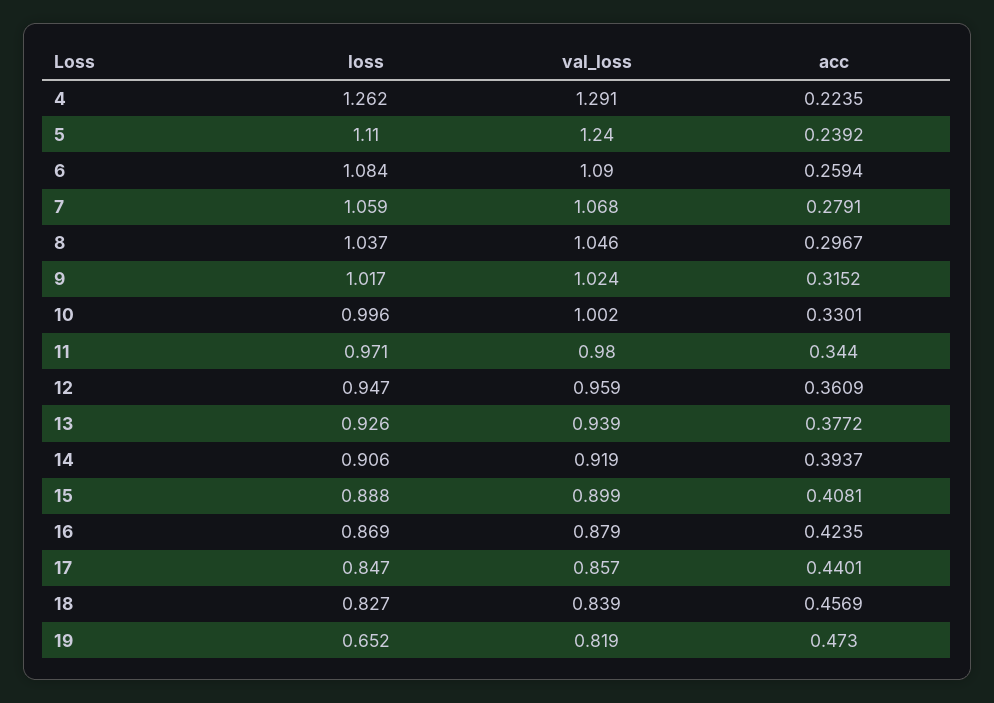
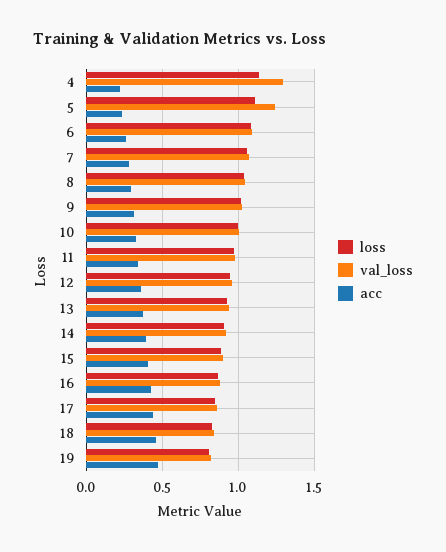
  {
    "loss": {
-     "4": 1.262,
+     "4": 1.15,
      "5": 1.11,
      "6": 1.084,
      "7": 1.059,
      "8": 1.037,
      "9": 1.017,
      "10": 0.996,
      "11": 0.971,
      "12": 0.947,
      "13": 0.926,
      "14": 0.906,
      "15": 0.888,
      "16": 0.869,
      "17": 0.847,
      "18": 0.827,
-     "19": 0.652
+     "19": 0.8
    },
    "val_loss": {
      "4": 1.291,
      "5": 1.24,
      "6": 1.09,
      "7": 1.068,
      "8": 1.046,
      "9": 1.024,
      "10": 1.002,
      "11": 0.98,
      "12": 0.959,
      "13": 0.939,
      "14": 0.919,
      "15": 0.899,
      "16": 0.879,
      "17": 0.857,
      "18": 0.839,
      "19": 0.819
    },
    "acc": {
      "4": 0.2235,
      "5": 0.2392,
      "6": 0.2594,
      "7": 0.2791,
      "8": 0.2967,
      "9": 0.3152,
      "10": 0.3301,
      "11": 0.344,
      "12": 0.3609,
      "13": 0.3772,
      "14": 0.3937,
      "15": 0.4081,
      "16": 0.4235,
      "17": 0.4401,
      "18": 0.4569,
      "19": 0.473
    }
  }

